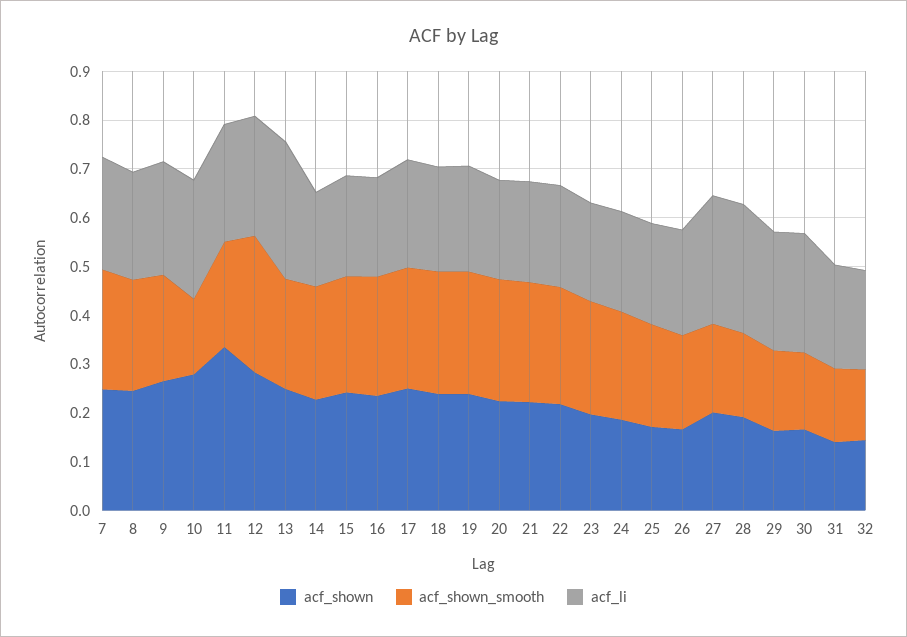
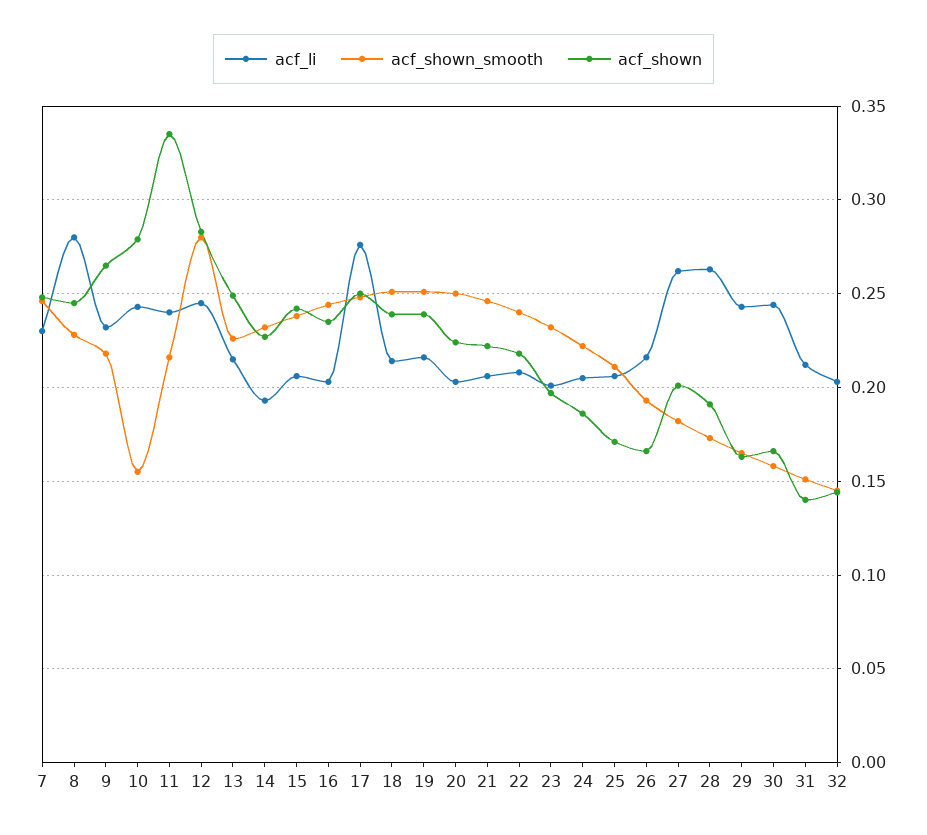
  {
    "acf_shown": {
      "7": 0.25,
      "8": 0.245,
      "9": 0.265,
      "10": 0.28,
      "11": 0.335,
      "12": 0.285,
      "13": 0.25,
      "14": 0.225,
      "15": 0.24,
      "16": 0.235,
      "17": 0.25,
      "18": 0.24,
      "19": 0.24,
      "20": 0.225,
      "21": 0.22,
      "22": 0.22,
      "23": 0.195,
      "24": 0.185,
      "25": 0.17,
      "26": 0.165,
      "27": 0.2,
      "28": 0.19,
      "29": 0.165,
      "30": 0.165,
      "31": 0.14,
      "32": 0.145
    },
    "acf_shown_smooth": {
      "7": 0.245,
      "8": 0.23,
      "9": 0.22,
      "10": 0.155,
      "11": 0.215,
      "12": 0.28,
      "13": 0.225,
      "14": 0.23,
      "15": 0.24,
      "16": 0.245,
      "17": 0.25,
      "18": 0.25,
      "19": 0.25,
      "20": 0.25,
      "21": 0.245,
      "22": 0.24,
      "23": 0.23,
      "24": 0.22,
      "25": 0.21,
      "26": 0.195,
      "27": 0.18,
      "28": 0.175,
      "29": 0.165,
      "30": 0.16,
      "31": 0.15,
      "32": 0.145
    },
    "acf_li": {
      "7": 0.23,
-     "8": 0.22,
+     "8": 0.28,
      "9": 0.23,
      "10": 0.245,
      "11": 0.24,
      "12": 0.245,
-     "13": 0.28,
+     "13": 0.215,
      "14": 0.195,
      "15": 0.205,
      "16": 0.205,
-     "17": 0.22,
+     "17": 0.275,
      "18": 0.215,
      "19": 0.215,
      "20": 0.205,
      "21": 0.205,
      "22": 0.21,
      "23": 0.2,
      "24": 0.205,
      "25": 0.205,
      "26": 0.215,
      "27": 0.26,
      "28": 0.265,
      "29": 0.245,
      "30": 0.245,
      "31": 0.21,
      "32": 0.205
    }
  }

